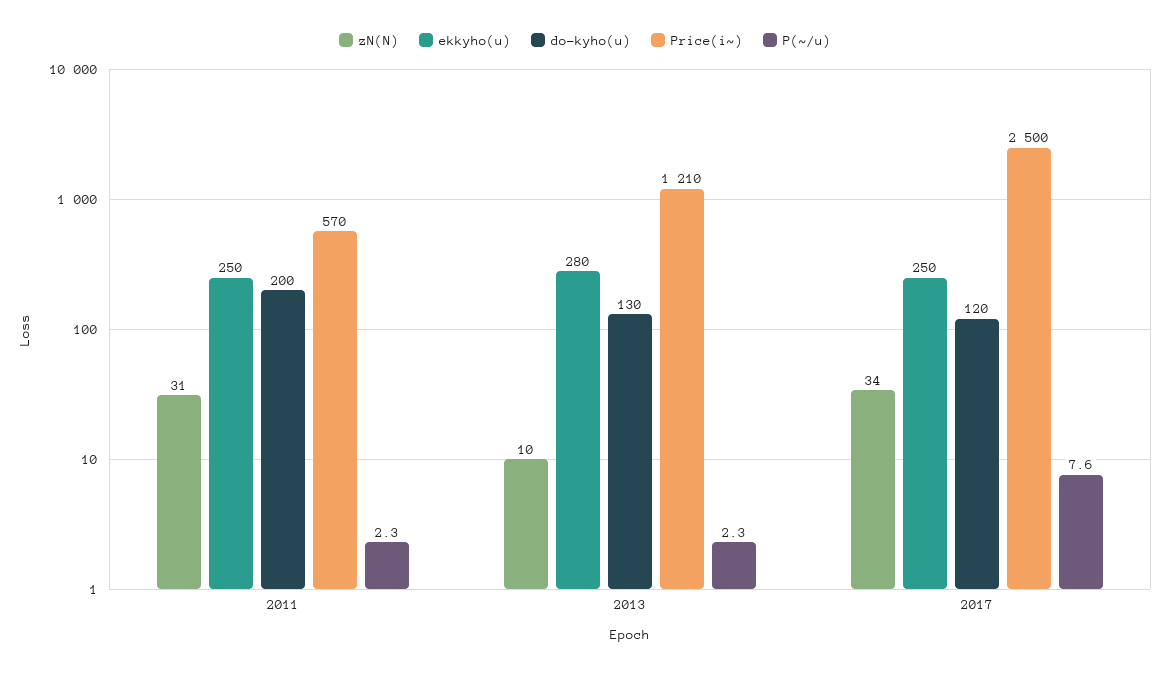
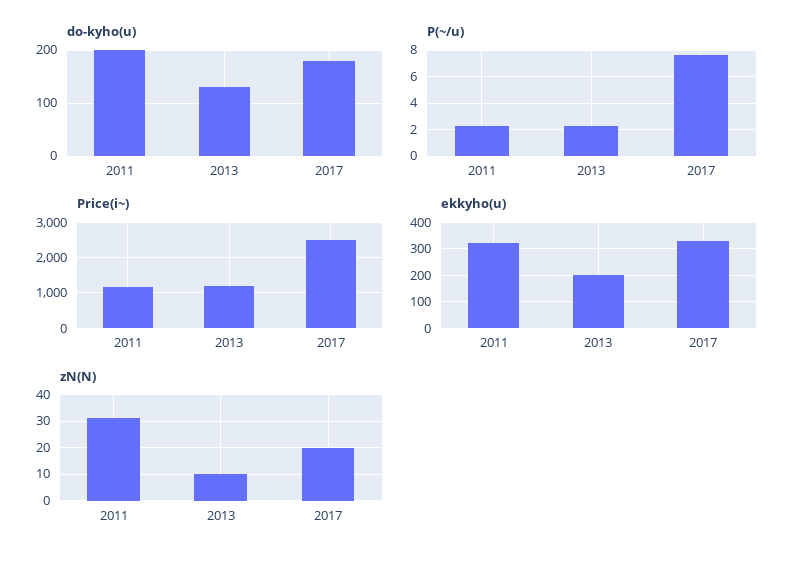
  {
    "zN(N)": {
      "2011": 31,
      "2013": 10,
-     "2017": 34
+     "2017": 20
    },
    "ekkyho(u)": {
-     "2011": 250,
+     "2011": 325,
-     "2013": 280,
+     "2013": 200,
-     "2017": 250
+     "2017": 325
    },
    "do-kyho(u)": {
      "2011": 200,
      "2013": 130,
-     "2017": 120
+     "2017": 180
    },
    "Price(i~)": {
-     "2011": 570,
+     "2011": 1200,
      "2013": 1210,
      "2017": 2500
    },
    "P(~/u)": {
      "2011": 2.3,
      "2013": 2.3,
      "2017": 7.6
    }
  }

